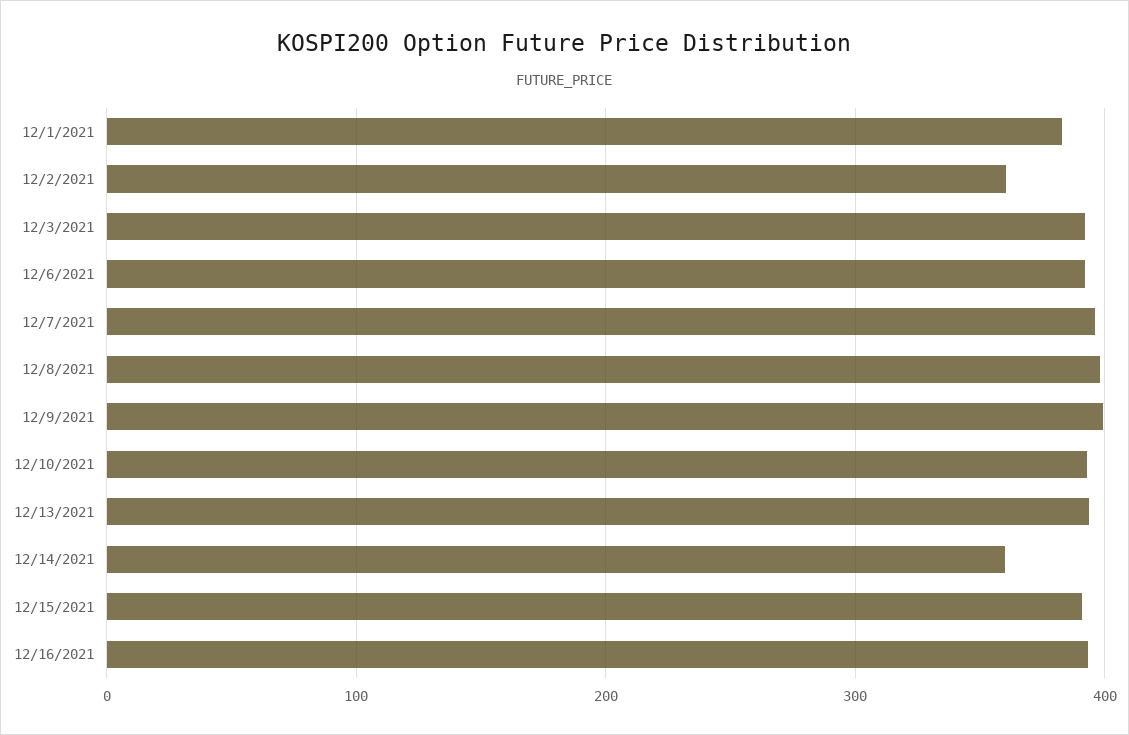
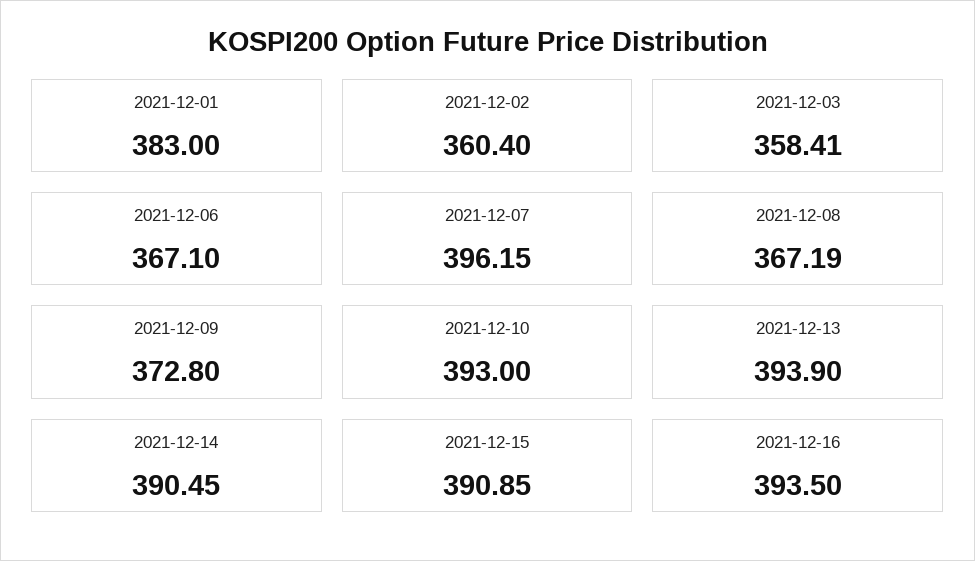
  {
    "12/1/2021": 383,
    "12/2/2021": 360.4,
-   "12/3/2021": 390,
+   "12/3/2021": 358.41,
-   "12/6/2021": 390,
+   "12/6/2021": 367.1,
    "12/7/2021": 396.15,
-   "12/8/2021": 400,
+   "12/8/2021": 367.19,
-   "12/9/2021": 400,
+   "12/9/2021": 372.8,
    "12/10/2021": 393,
    "12/13/2021": 393.9,
-   "12/14/2021": 360,
+   "12/14/2021": 390.45,
    "12/15/2021": 390.85,
    "12/16/2021": 393.5
  }

